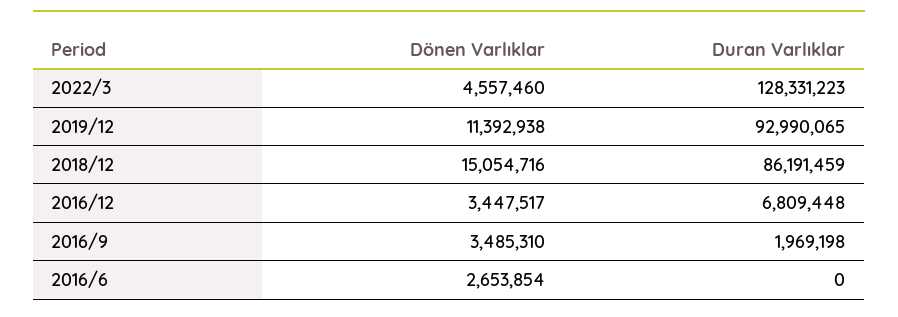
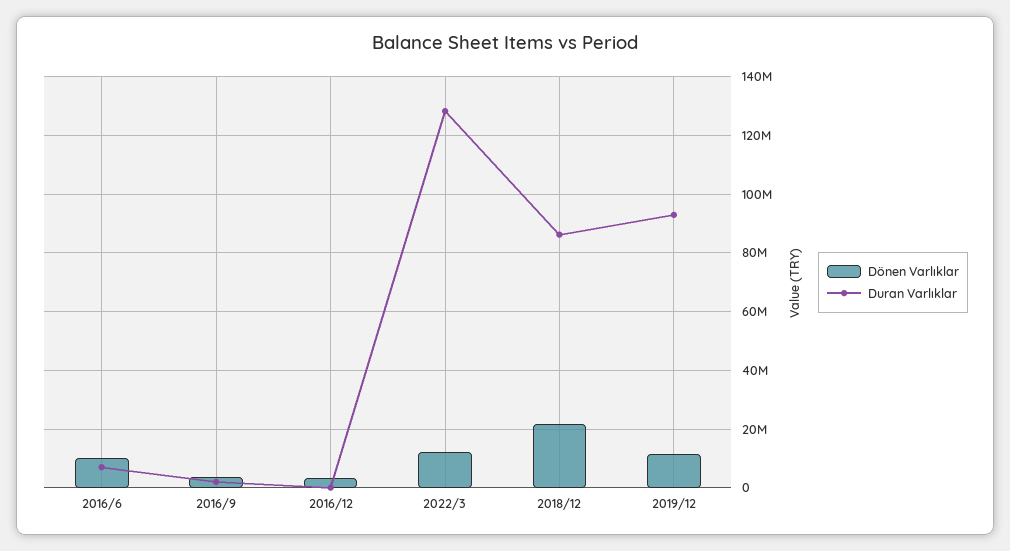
  {
    "Dönen Varlıklar": {
-     "2022/3": 4557460,
+     "2022/3": 12500000,
      "2019/12": 11392938,
-     "2018/12": 15054716,
+     "2018/12": 22500000,
      "2016/12": 3447517,
      "2016/9": 3485310,
-     "2016/6": 2653854
+     "2016/6": 10000000
    },
    "Duran Varlıklar": {
      "2022/3": 128331223,
      "2019/12": 92990065,
      "2018/12": 86191459,
-     "2016/12": 6809448,
+     "2016/12": 0,
      "2016/9": 1969198,
-     "2016/6": 0
+     "2016/6": 7500000
    }
  }

